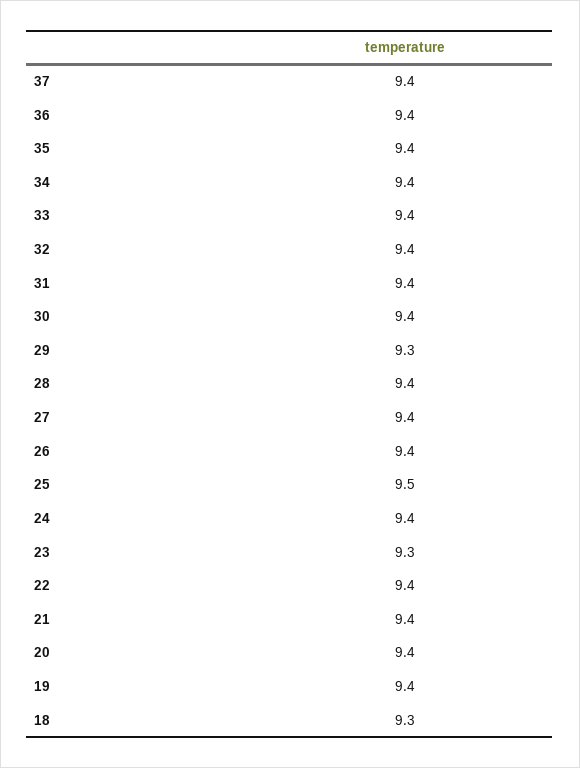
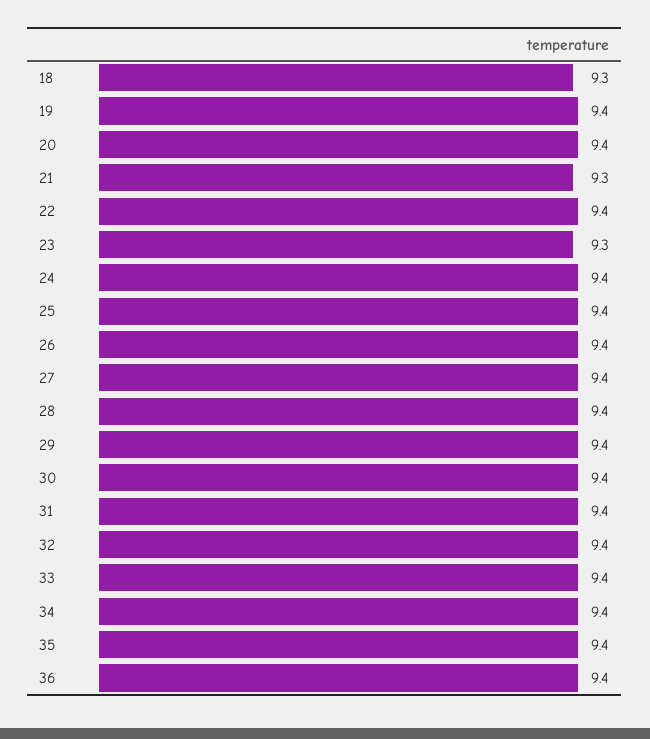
  {
-   "37": 9.4,
    "36": 9.4,
    "35": 9.4,
    "34": 9.4,
    "33": 9.4,
    "32": 9.4,
    "31": 9.4,
    "30": 9.4,
-   "29": 9.3,
+   "29": 9.4,
    "28": 9.4,
    "27": 9.4,
    "26": 9.4,
-   "25": 9.5,
+   "25": 9.4,
    "24": 9.4,
    "23": 9.3,
    "22": 9.4,
-   "21": 9.4,
+   "21": 9.3,
    "20": 9.4,
    "19": 9.4,
    "18": 9.3
  }

